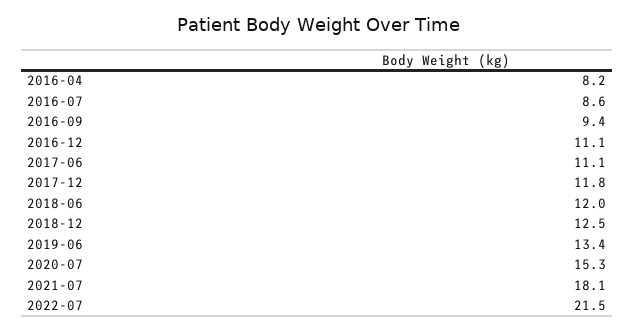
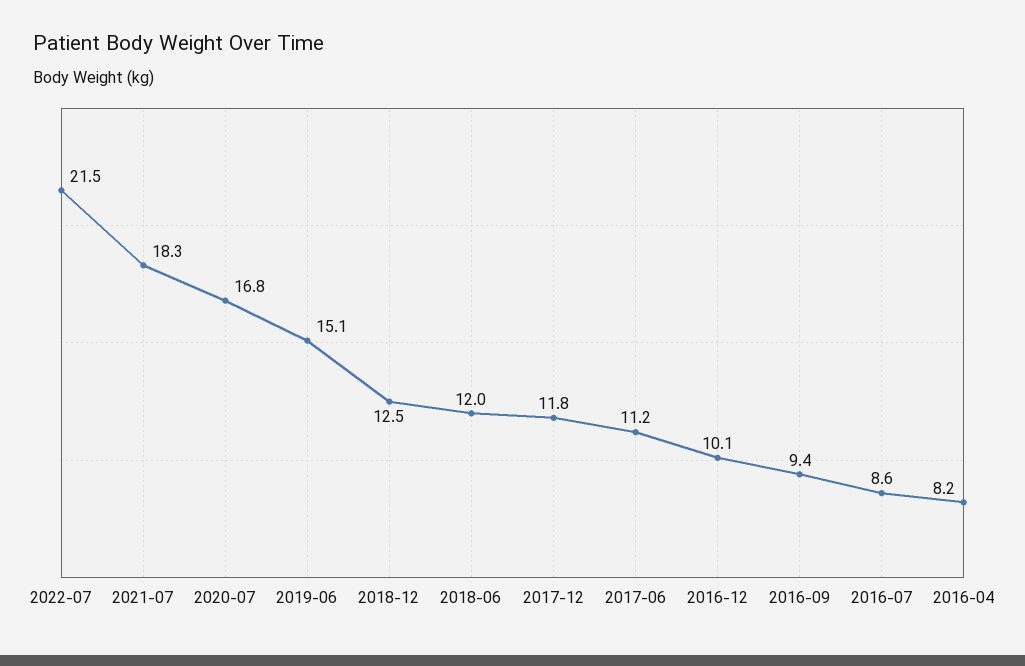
  {
    "2016-04": 8.2,
    "2016-07": 8.6,
    "2016-09": 9.4,
-   "2016-12": 11.1,
+   "2016-12": 10.1,
-   "2017-06": 11.1,
+   "2017-06": 11.2,
    "2017-12": 11.8,
    "2018-06": 12,
    "2018-12": 12.5,
-   "2019-06": 13.4,
+   "2019-06": 15.1,
-   "2020-07": 15.3,
+   "2020-07": 16.8,
-   "2021-07": 18.1,
+   "2021-07": 18.3,
    "2022-07": 21.5
  }

